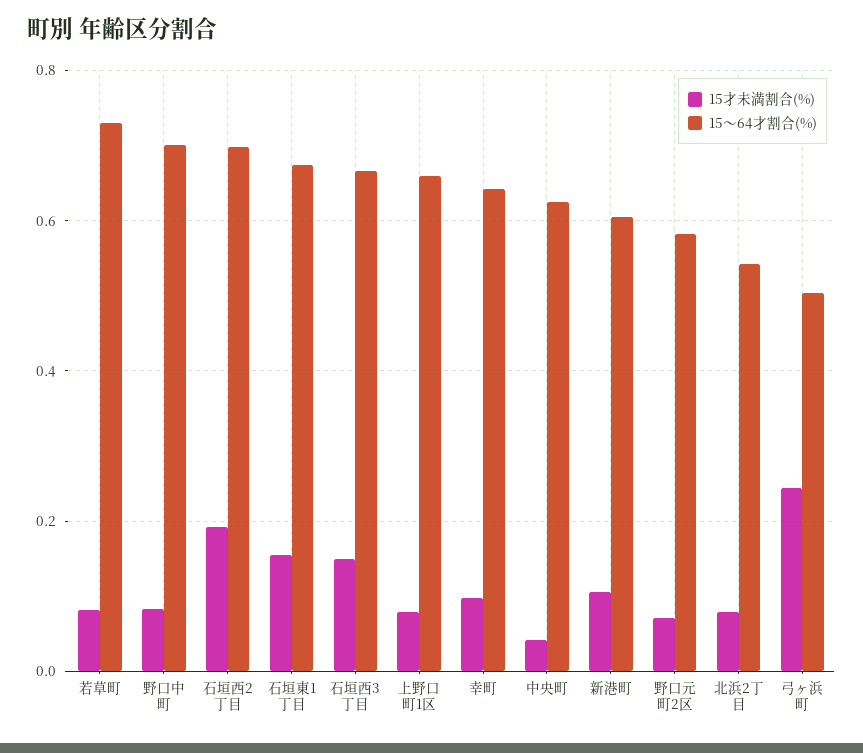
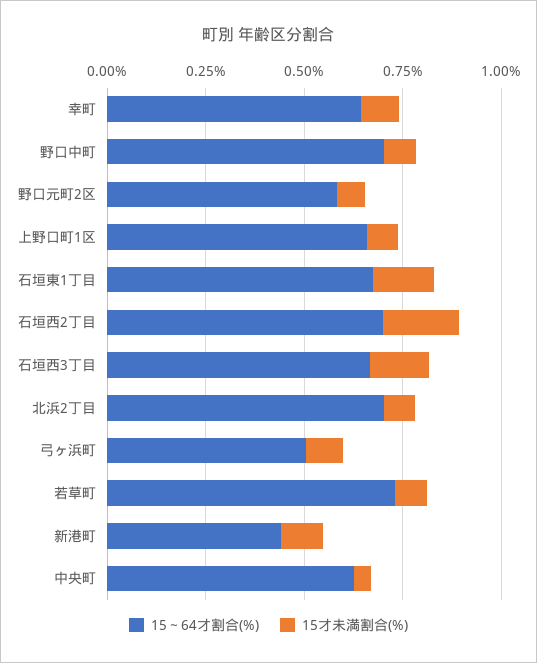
  {
    "15才未満割合(%)": {
      "若草町": 0.08,
      "野口中町": 0.08,
      "石垣西2丁目": 0.2,
      "石垣東1丁目": 0.16,
      "石垣西3丁目": 0.14,
      "上野口町1区": 0.08,
      "幸町": 0.1,
      "中央町": 0.04,
      "新港町": 0.1,
      "野口元町2区": 0.08,
      "北浜2丁目": 0.08,
-     "弓ヶ浜町": 0.24
+     "弓ヶ浜町": 0.1
    },
    "15～64才割合(%)": {
      "若草町": 0.74,
      "野口中町": 0.7,
      "石垣西2丁目": 0.7,
      "石垣東1丁目": 0.68,
      "石垣西3丁目": 0.66,
      "上野口町1区": 0.66,
      "幸町": 0.64,
      "中央町": 0.62,
-     "新港町": 0.6,
+     "新港町": 0.45,
      "野口元町2区": 0.58,
-     "北浜2丁目": 0.54,
+     "北浜2丁目": 0.7,
      "弓ヶ浜町": 0.5
    }
  }

